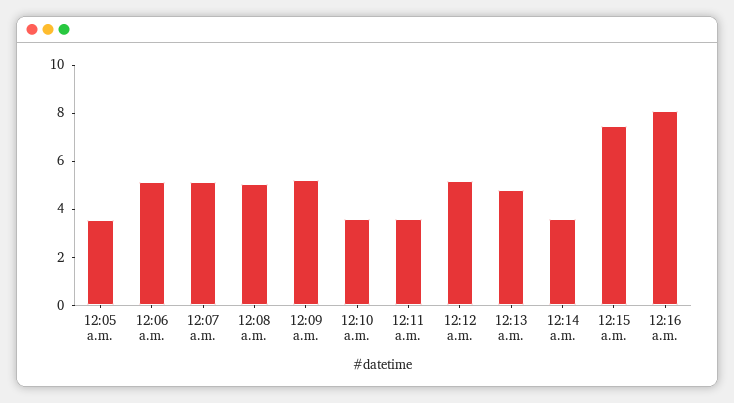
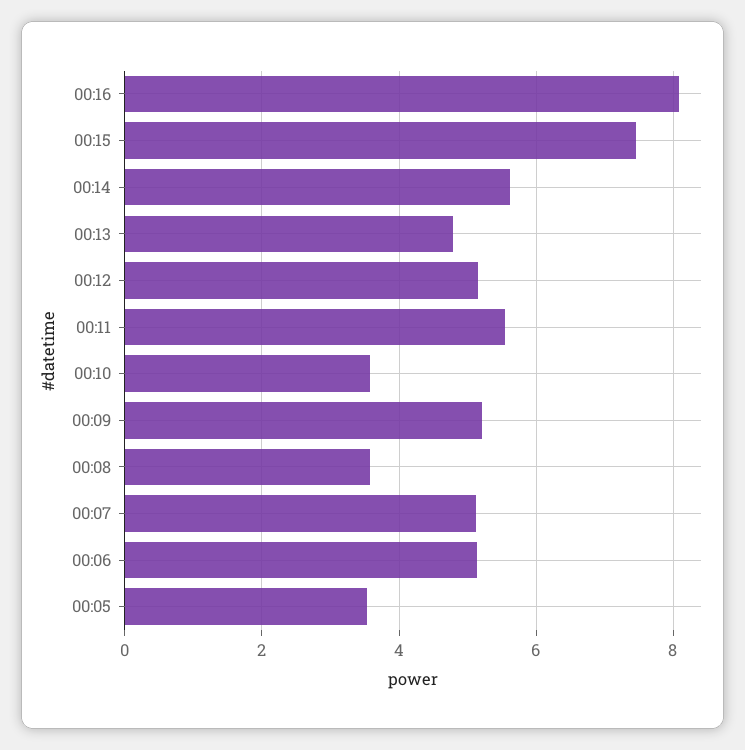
  {
    "12:05 a.m.": 3.6,
    "12:06 a.m.": 5.2,
    "12:07 a.m.": 5.2,
-   "12:08 a.m.": 5,
+   "12:08 a.m.": 3.6,
    "12:09 a.m.": 5.2,
    "12:10 a.m.": 3.6,
-   "12:11 a.m.": 3.5,
+   "12:11 a.m.": 5.6,
    "12:12 a.m.": 5.2,
    "12:13 a.m.": 4.8,
-   "12:14 a.m.": 3.5,
+   "12:14 a.m.": 5.6,
    "12:15 a.m.": 7.4,
    "12:16 a.m.": 8
  }

